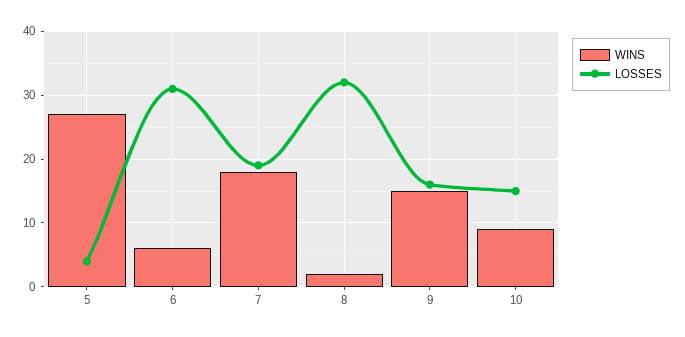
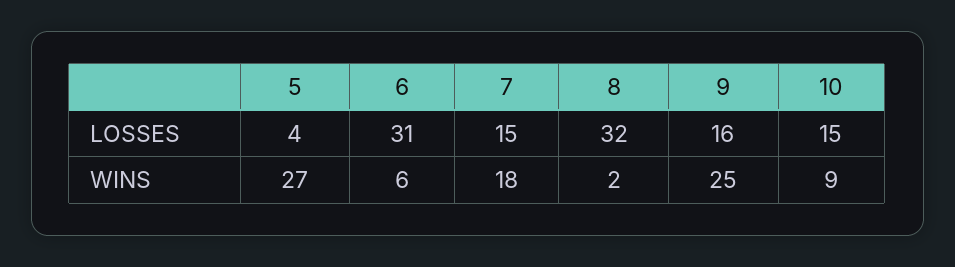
  {
    "WINS": {
      "5": 27,
      "6": 6,
      "7": 18,
      "8": 2,
-     "9": 15,
+     "9": 25,
      "10": 9
    },
    "LOSSES": {
      "5": 4,
      "6": 31,
-     "7": 19,
+     "7": 15,
      "8": 32,
      "9": 16,
      "10": 15
    }
  }

